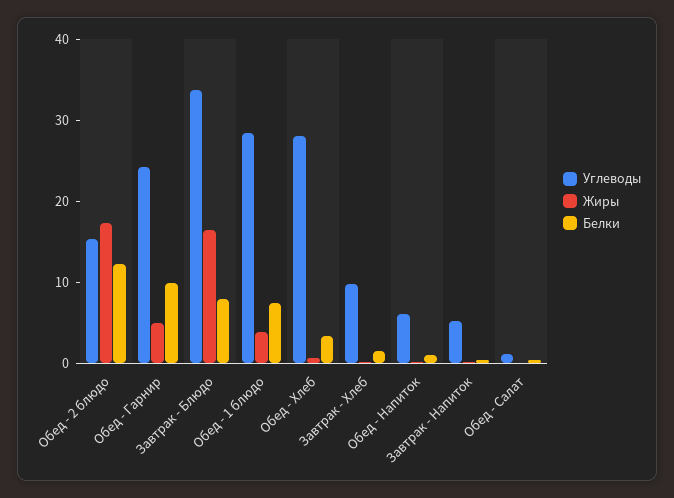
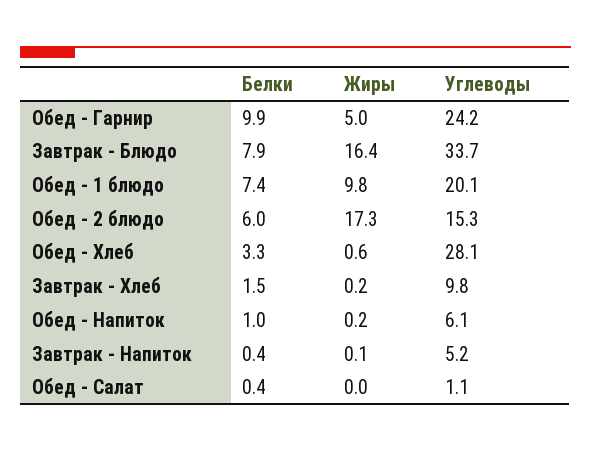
  {
    "Углеводы": {
      "Обед - 2 блюдо": 15.3,
      "Обед - Гарнир": 24.2,
      "Завтрак - Блюдо": 33.7,
-     "Обед - 1 блюдо": 28,
+     "Обед - 1 блюдо": 20.1,
      "Обед - Хлеб": 28.1,
      "Завтрак - Хлеб": 9.8,
      "Обед - Напиток": 6.1,
      "Завтрак - Напиток": 5.2,
      "Обед - Салат": 1.1
    },
    "Жиры": {
      "Обед - 2 блюдо": 17.3,
      "Обед - Гарнир": 5,
      "Завтрак - Блюдо": 16.4,
-     "Обед - 1 блюдо": 4,
+     "Обед - 1 блюдо": 9.8,
      "Обед - Хлеб": 0.6,
      "Завтрак - Хлеб": 0.2,
      "Обед - Напиток": 0.2,
      "Завтрак - Напиток": 0.1,
      "Обед - Салат": 0
    },
    "Белки": {
-     "Обед - 2 блюдо": 12,
+     "Обед - 2 блюдо": 6,
      "Обед - Гарнир": 9.9,
      "Завтрак - Блюдо": 7.9,
      "Обед - 1 блюдо": 7.4,
      "Обед - Хлеб": 3.3,
      "Завтрак - Хлеб": 1.5,
      "Обед - Напиток": 1,
      "Завтрак - Напиток": 0.4,
      "Обед - Салат": 0.4
    }
  }

